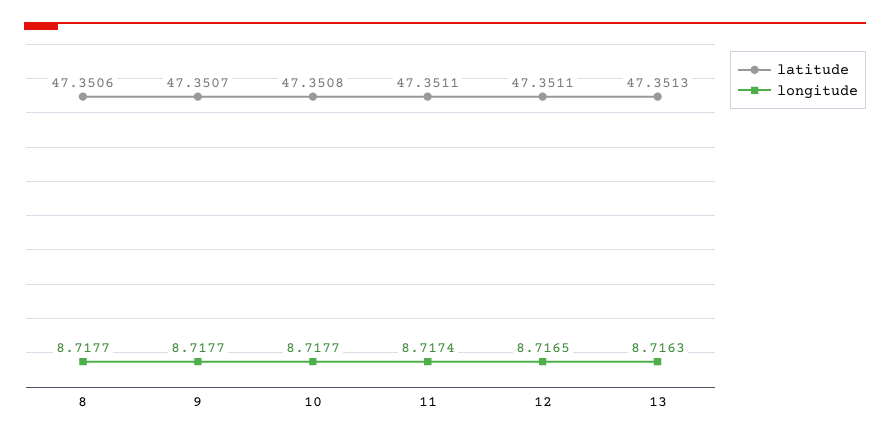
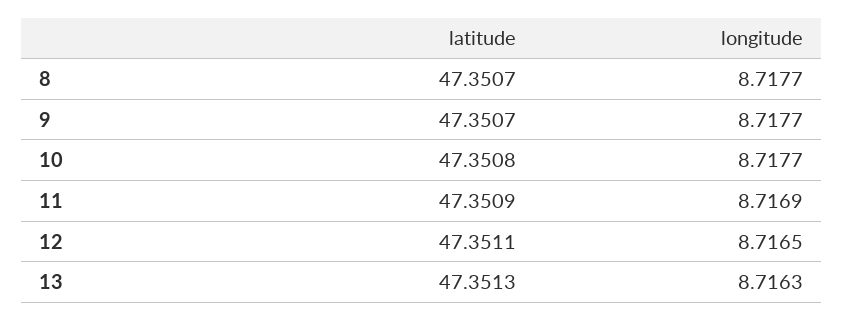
  {
    "latitude": {
-     "8": 47.3506,
+     "8": 47.3507,
      "9": 47.3507,
      "10": 47.3508,
-     "11": 47.3511,
+     "11": 47.3509,
      "12": 47.3511,
      "13": 47.3513
    },
    "longitude": {
      "8": 8.7177,
      "9": 8.7177,
      "10": 8.7177,
-     "11": 8.7174,
+     "11": 8.7169,
      "12": 8.7165,
      "13": 8.7163
    }
  }

